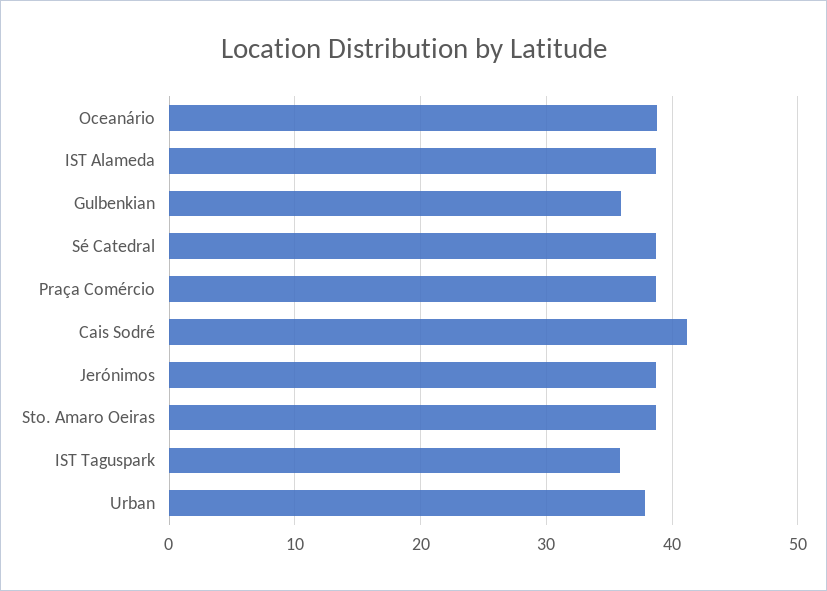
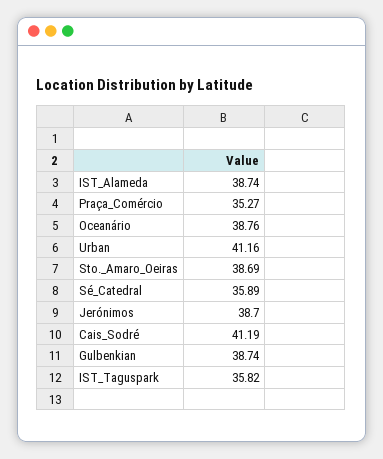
  {
    "Oceanário": 38.76,
    "IST Alameda": 38.74,
-   "Gulbenkian": 36,
+   "Gulbenkian": 38.74,
-   "Sé Catedral": 39,
+   "Sé Catedral": 35.89,
-   "Praça Comércio": 39,
+   "Praça Comércio": 35.27,
    "Cais Sodré": 41.19,
    "Jerónimos": 38.7,
    "Sto. Amaro Oeiras": 38.69,
    "IST Taguspark": 35.82,
-   "Urban": 38
+   "Urban": 41.16
  }

